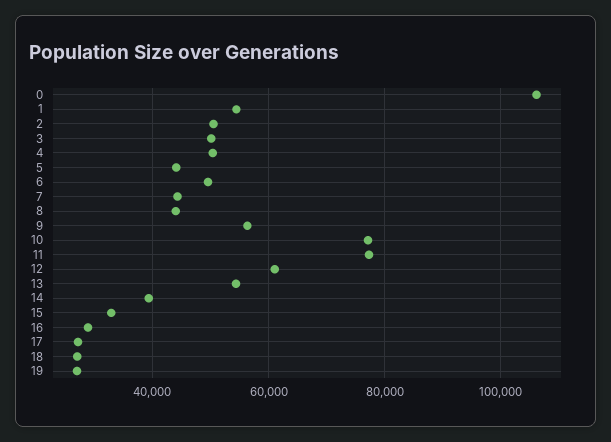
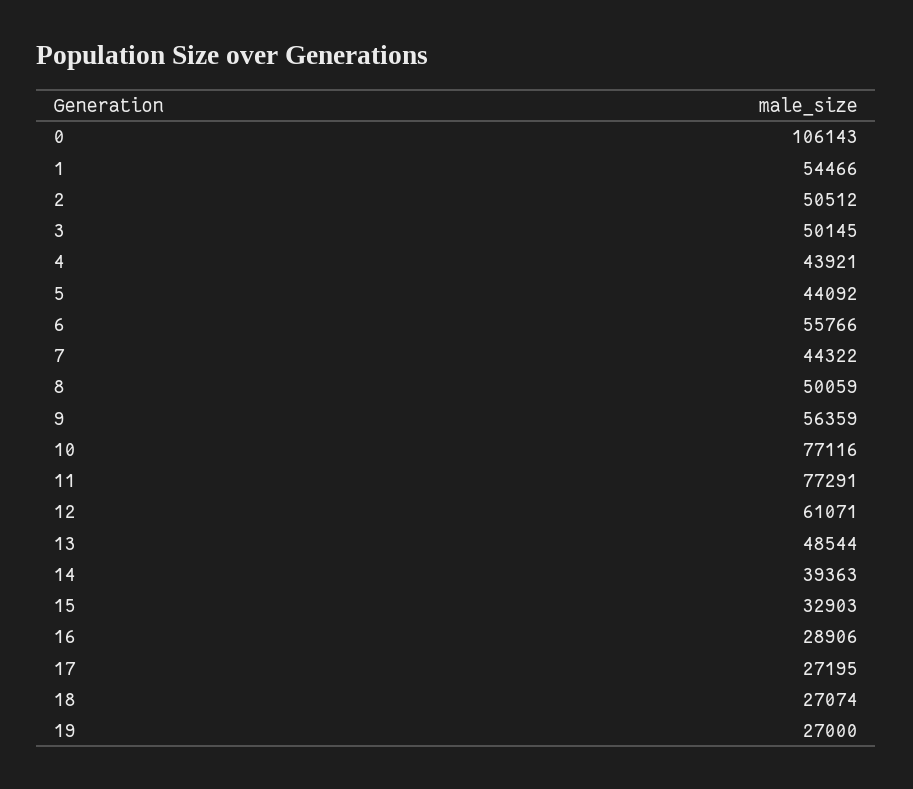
  {
    "0": 106143,
    "1": 54466,
    "2": 50512,
    "3": 50145,
-   "4": 50000,
+   "4": 43921,
    "5": 44092,
-   "6": 50000,
+   "6": 55766,
    "7": 44322,
-   "8": 44000,
+   "8": 50059,
    "9": 56359,
    "10": 77116,
    "11": 77291,
    "12": 61071,
-   "13": 54000,
+   "13": 48544,
    "14": 39363,
    "15": 32903,
    "16": 28906,
    "17": 27195,
    "18": 27074,
    "19": 27000
  }

